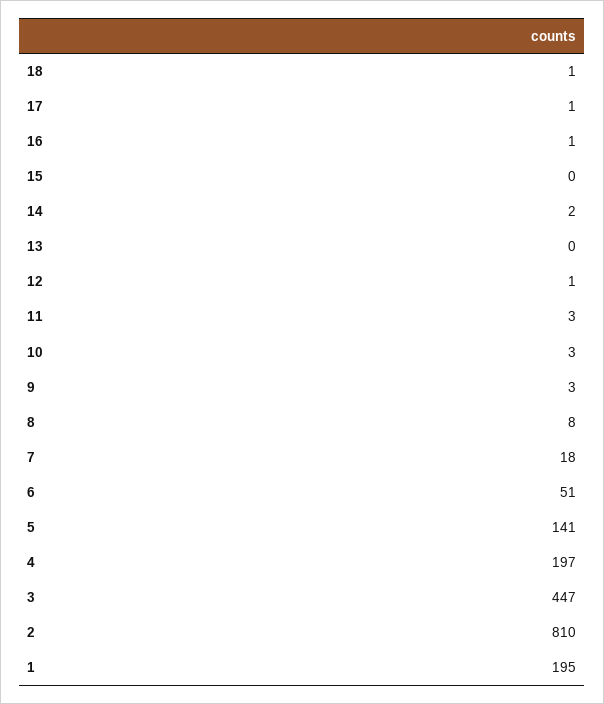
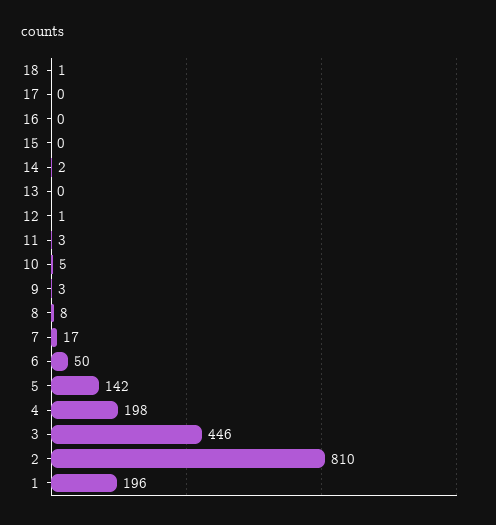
  {
    "18": 1,
-   "17": 1,
+   "17": 0,
-   "16": 1,
+   "16": 0,
    "15": 0,
    "14": 2,
    "13": 0,
    "12": 1,
    "11": 3,
-   "10": 3,
+   "10": 5,
    "9": 3,
    "8": 8,
-   "7": 18,
+   "7": 17,
-   "6": 51,
+   "6": 50,
-   "5": 141,
+   "5": 142,
-   "4": 197,
+   "4": 198,
-   "3": 447,
+   "3": 446,
    "2": 810,
-   "1": 195
+   "1": 196
  }

